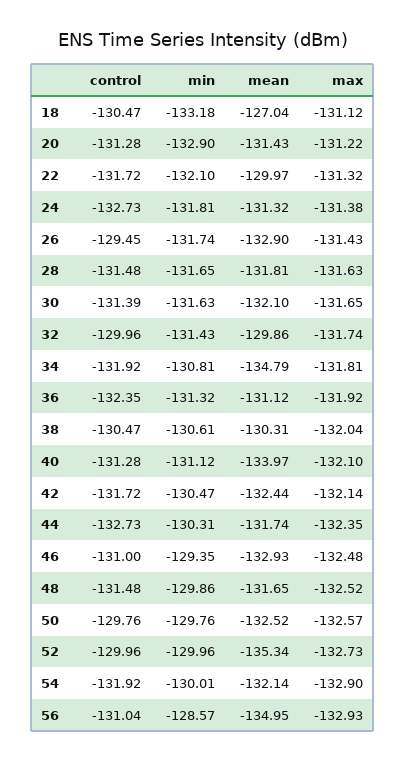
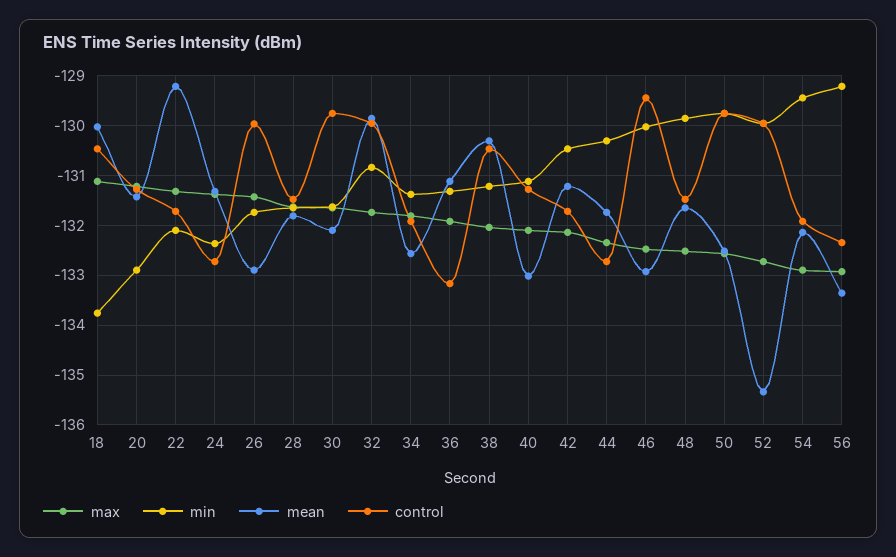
  {
    "control": {
      "18": -130.47,
      "20": -131.28,
      "22": -131.72,
      "24": -132.73,
-     "26": -129.45,
+     "26": -130,
      "28": -131.48,
-     "30": -131.39,
+     "30": -129.8,
      "32": -129.96,
      "34": -131.92,
-     "36": -132.35,
+     "36": -133.2,
      "38": -130.47,
      "40": -131.28,
      "42": -131.72,
      "44": -132.73,
-     "46": -131,
+     "46": -129.4,
      "48": -131.48,
      "50": -129.76,
      "52": -129.96,
      "54": -131.92,
-     "56": -131.04
+     "56": -132.4
    },
    "min": {
-     "18": -133.18,
+     "18": -133.8,
      "20": -132.9,
      "22": -132.1,
-     "24": -131.81,
+     "24": -132.4,
      "26": -131.74,
      "28": -131.65,
      "30": -131.63,
-     "32": -131.43,
+     "32": -130.8,
-     "34": -130.81,
+     "34": -131.4,
      "36": -131.32,
-     "38": -130.61,
+     "38": -131.2,
      "40": -131.12,
      "42": -130.47,
      "44": -130.31,
-     "46": -129.35,
+     "46": -130,
      "48": -129.86,
      "50": -129.76,
      "52": -129.96,
-     "54": -130.01,
+     "54": -129.4,
-     "56": -128.57
+     "56": -129.2
    },
    "mean": {
-     "18": -127.04,
+     "18": -130,
      "20": -131.43,
-     "22": -129.97,
+     "22": -129.2,
      "24": -131.32,
      "26": -132.9,
      "28": -131.81,
      "30": -132.1,
      "32": -129.86,
-     "34": -134.79,
+     "34": -132.6,
      "36": -131.12,
      "38": -130.31,
-     "40": -133.97,
+     "40": -133,
-     "42": -132.44,
+     "42": -131.2,
      "44": -131.74,
      "46": -132.93,
      "48": -131.65,
      "50": -132.52,
      "52": -135.34,
      "54": -132.14,
-     "56": -134.95
+     "56": -133.4
    },
    "max": {
      "18": -131.12,
      "20": -131.22,
      "22": -131.32,
      "24": -131.38,
      "26": -131.43,
      "28": -131.63,
      "30": -131.65,
      "32": -131.74,
      "34": -131.81,
      "36": -131.92,
      "38": -132.04,
      "40": -132.1,
      "42": -132.14,
      "44": -132.35,
      "46": -132.48,
      "48": -132.52,
      "50": -132.57,
      "52": -132.73,
      "54": -132.9,
      "56": -132.93
    }
  }

